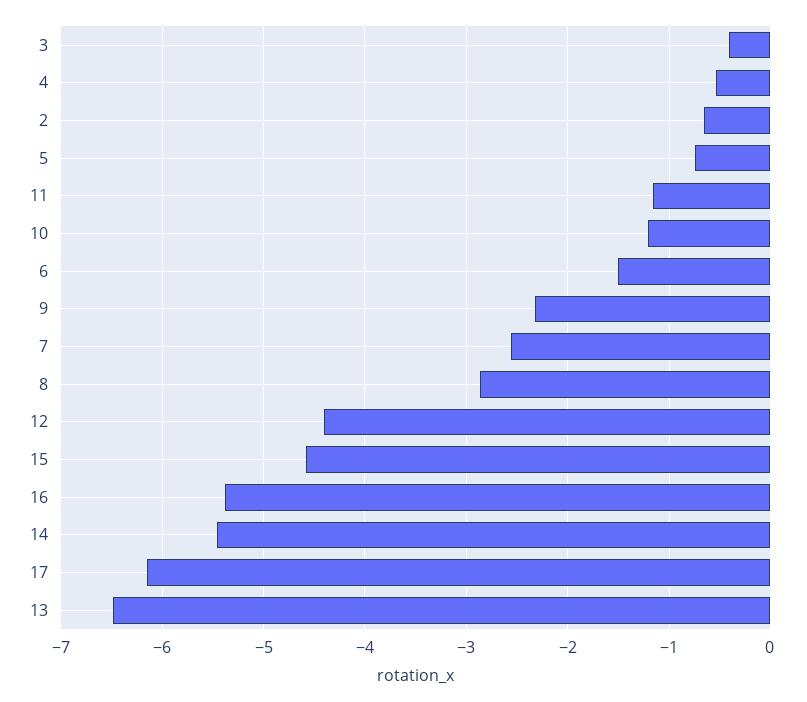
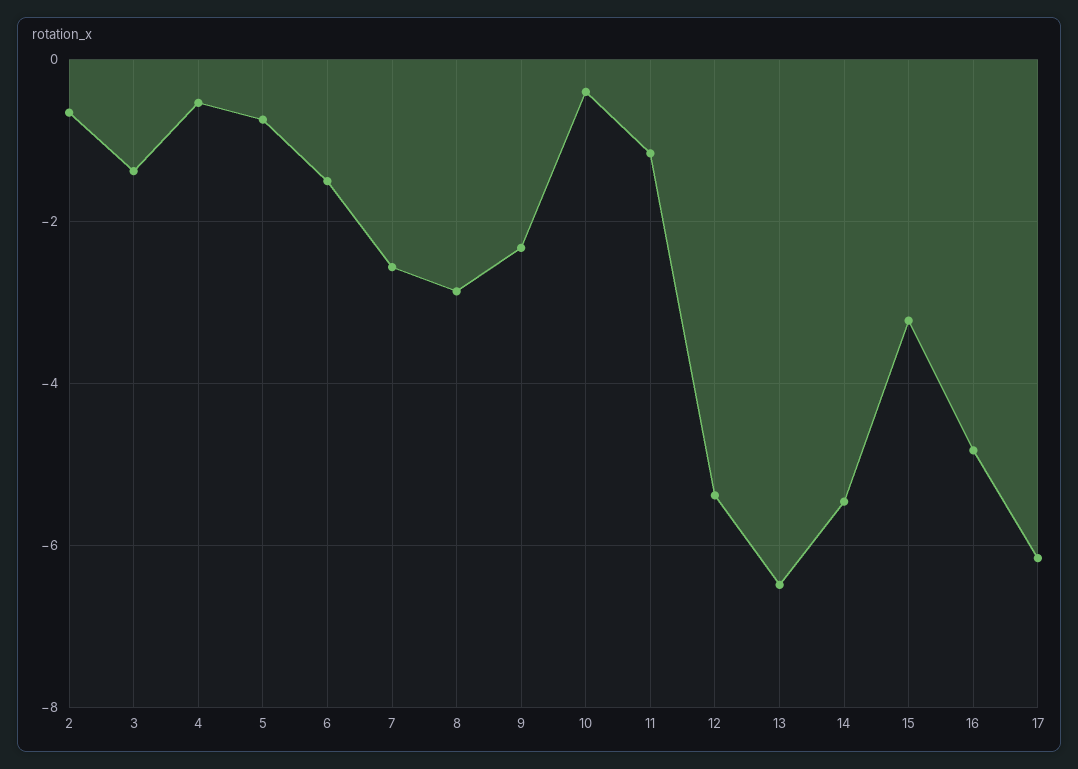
  {
-   "3": -0.4,
+   "3": -1.4,
    "4": -0.5,
    "2": -0.7,
    "5": -0.7,
    "11": -1.2,
-   "10": -1.2,
+   "10": -0.4,
    "6": -1.5,
    "9": -2.3,
    "7": -2.6,
    "8": -2.9,
-   "12": -4.4,
+   "12": -5.4,
-   "15": -4.6,
+   "15": -3.2,
-   "16": -5.4,
+   "16": -4.8,
    "14": -5.5,
    "17": -6.2,
    "13": -6.5
  }

